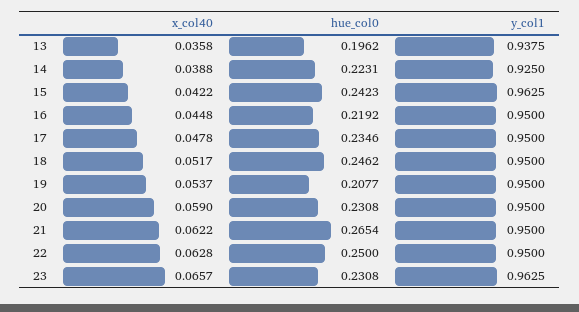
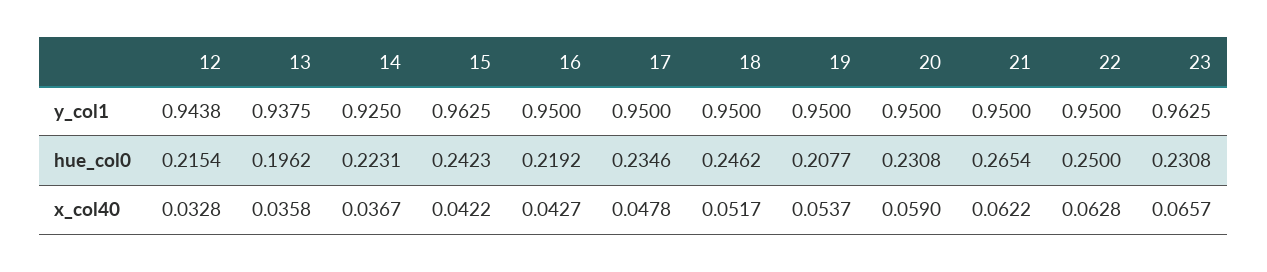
  {
    "x_col40": {
      "13": 0.0358,
-     "14": 0.0388,
+     "14": 0.0367,
      "15": 0.0422,
-     "16": 0.0448,
+     "16": 0.0427,
      "17": 0.0478,
      "18": 0.0517,
      "19": 0.0537,
      "20": 0.059,
      "21": 0.0622,
      "22": 0.0628,
-     "23": 0.0657
+     "23": 0.0657,
+     "12": 0.0328
    },
    "hue_col0": {
      "13": 0.1962,
      "14": 0.2231,
      "15": 0.2423,
      "16": 0.2192,
      "17": 0.2346,
      "18": 0.2462,
      "19": 0.2077,
      "20": 0.2308,
      "21": 0.2654,
      "22": 0.25,
-     "23": 0.2308
+     "23": 0.2308,
+     "12": 0.2154
    },
    "y_col1": {
      "13": 0.9375,
      "14": 0.925,
      "15": 0.9625,
      "16": 0.95,
      "17": 0.95,
      "18": 0.95,
      "19": 0.95,
      "20": 0.95,
      "21": 0.95,
      "22": 0.95,
-     "23": 0.9625
+     "23": 0.9625,
+     "12": 0.9438
    }
  }

